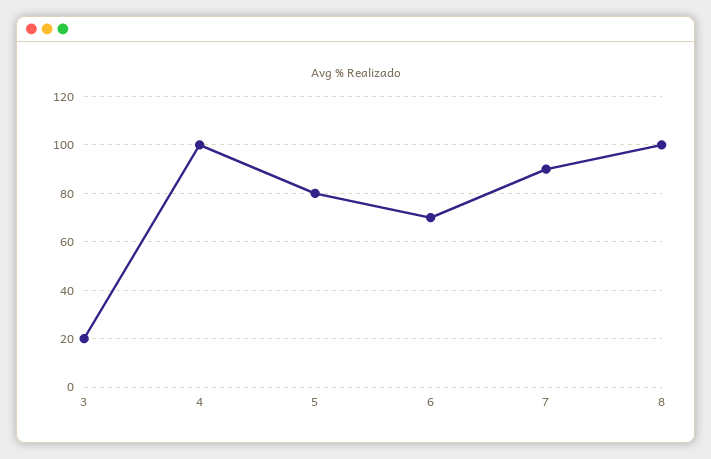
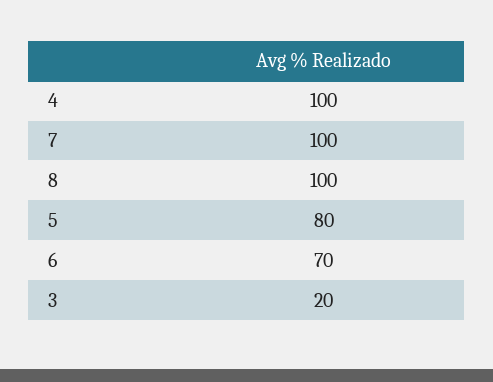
  {
    "3": 20,
    "4": 100,
    "5": 80,
    "6": 70,
-   "7": 90,
+   "7": 100,
    "8": 100
  }

